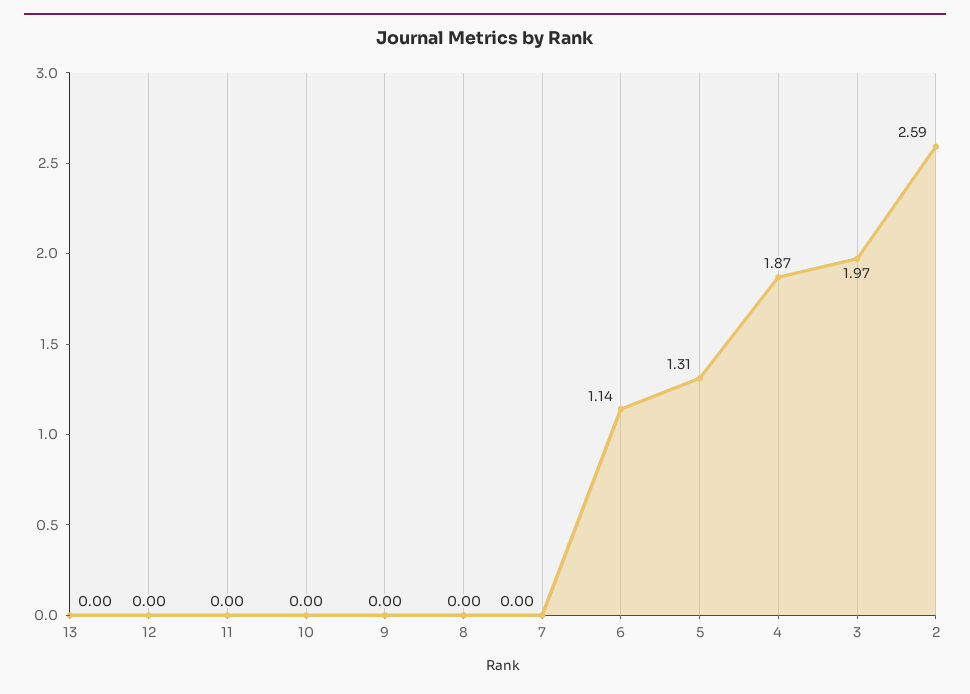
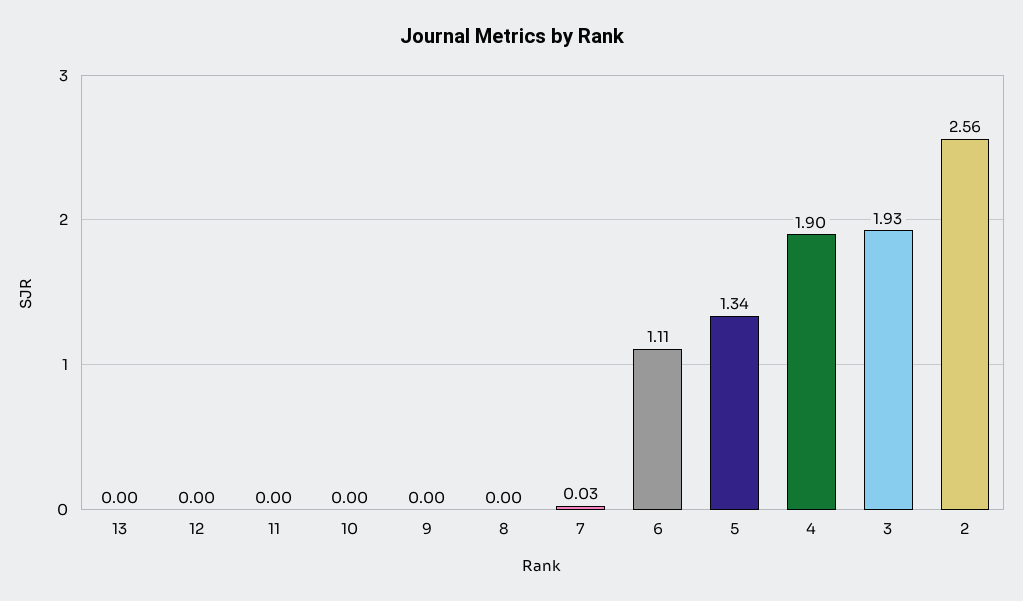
  {
    "13": 0,
    "12": 0,
    "11": 0,
    "10": 0,
    "9": 0,
    "8": 0,
-   "7": 0,
+   "7": 0.03,
-   "6": 1.14,
+   "6": 1.11,
-   "5": 1.31,
+   "5": 1.34,
-   "4": 1.87,
+   "4": 1.9,
-   "3": 1.97,
+   "3": 1.93,
-   "2": 2.59
+   "2": 2.56
  }

